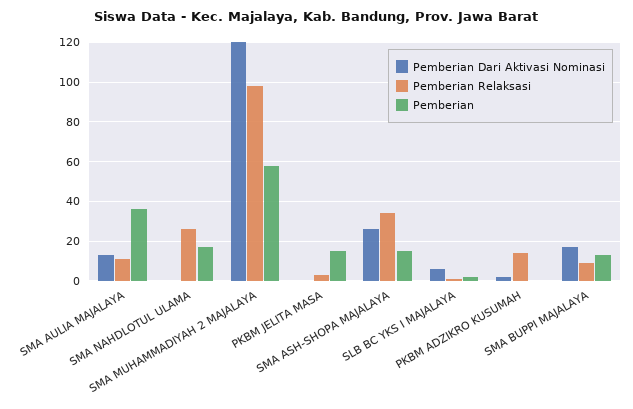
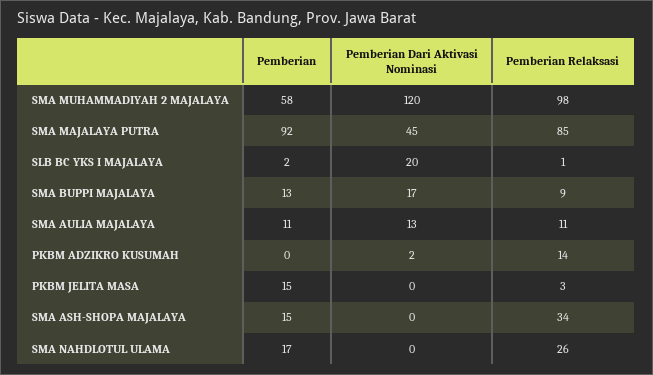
  {
    "Pemberian Dari Aktivasi Nominasi": {
      "SMA AULIA MAJALAYA": 13,
      "SMA NAHDLOTUL ULAMA": 0,
      "SMA MUHAMMADIYAH 2 MAJALAYA": 120,
      "PKBM JELITA MASA": 0,
-     "SMA ASH-SHOPA MAJALAYA": 25,
+     "SMA ASH-SHOPA MAJALAYA": 0,
-     "SLB BC YKS I MAJALAYA": 5,
+     "SLB BC YKS I MAJALAYA": 20,
      "PKBM ADZIKRO KUSUMAH": 2,
-     "SMA BUPPI MAJALAYA": 17
+     "SMA BUPPI MAJALAYA": 17,
+     "SMA MAJALAYA PUTRA": 45
    },
    "Pemberian Relaksasi": {
      "SMA AULIA MAJALAYA": 11,
      "SMA NAHDLOTUL ULAMA": 26,
      "SMA MUHAMMADIYAH 2 MAJALAYA": 98,
      "PKBM JELITA MASA": 3,
      "SMA ASH-SHOPA MAJALAYA": 34,
      "SLB BC YKS I MAJALAYA": 1,
      "PKBM ADZIKRO KUSUMAH": 14,
-     "SMA BUPPI MAJALAYA": 9
+     "SMA BUPPI MAJALAYA": 9,
+     "SMA MAJALAYA PUTRA": 85
    },
    "Pemberian": {
-     "SMA AULIA MAJALAYA": 35,
+     "SMA AULIA MAJALAYA": 11,
      "SMA NAHDLOTUL ULAMA": 17,
      "SMA MUHAMMADIYAH 2 MAJALAYA": 58,
      "PKBM JELITA MASA": 15,
      "SMA ASH-SHOPA MAJALAYA": 15,
      "SLB BC YKS I MAJALAYA": 2,
      "PKBM ADZIKRO KUSUMAH": 0,
-     "SMA BUPPI MAJALAYA": 13
+     "SMA BUPPI MAJALAYA": 13,
+     "SMA MAJALAYA PUTRA": 92
    }
  }

